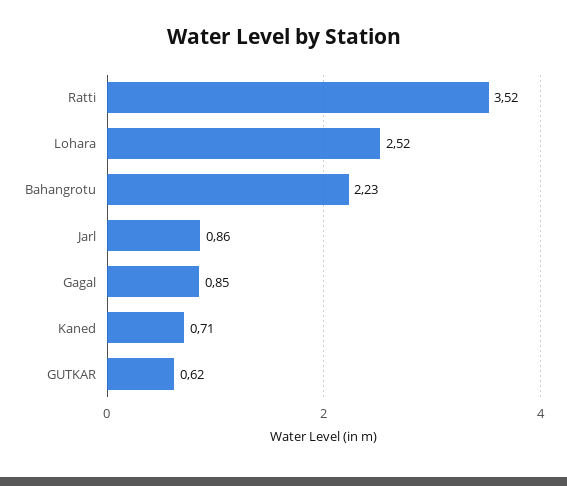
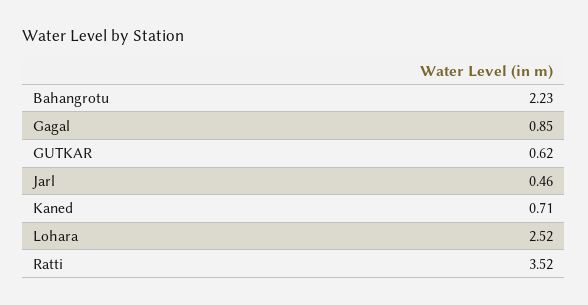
  {
    "Ratti": 3.52,
    "Lohara": 2.52,
    "Bahangrotu": 2.23,
-   "Jarl": 0.86,
+   "Jarl": 0.46,
    "Gagal": 0.85,
    "Kaned": 0.71,
    "GUTKAR": 0.62
  }

